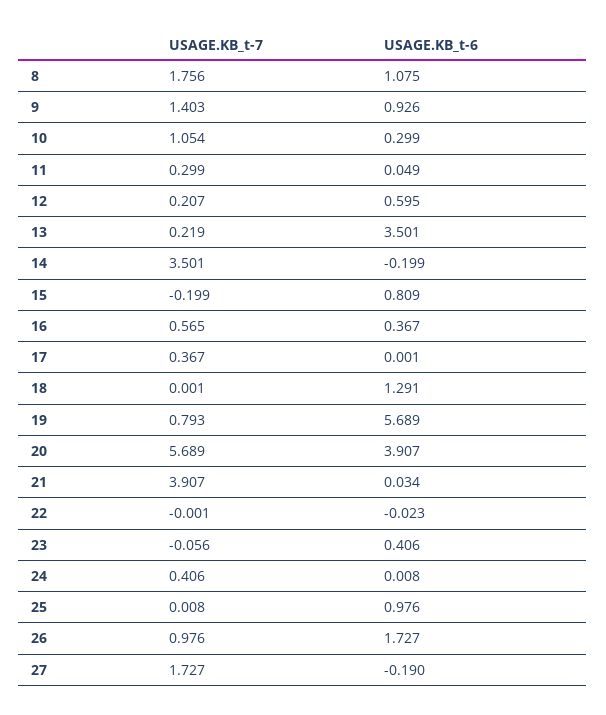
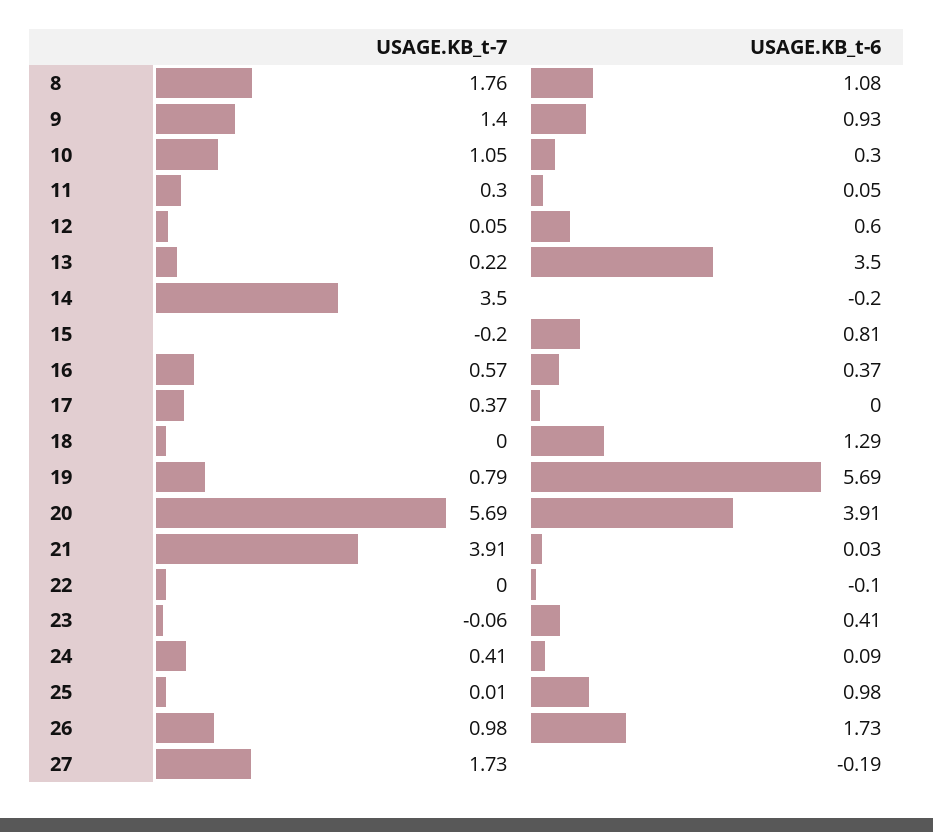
  {
    "USAGE.KB_t-7": {
      "8": 1.756,
      "9": 1.403,
      "10": 1.054,
      "11": 0.299,
-     "12": 0.207,
+     "12": 0.05,
      "13": 0.219,
      "14": 3.501,
      "15": -0.199,
      "16": 0.565,
      "17": 0.367,
      "18": 0.001,
      "19": 0.793,
      "20": 5.689,
      "21": 3.907,
      "22": -0.001,
      "23": -0.056,
      "24": 0.406,
      "25": 0.008,
      "26": 0.976,
      "27": 1.727
    },
    "USAGE.KB_t-6": {
      "8": 1.075,
      "9": 0.926,
      "10": 0.299,
      "11": 0.049,
      "12": 0.595,
      "13": 3.501,
      "14": -0.199,
      "15": 0.809,
      "16": 0.367,
      "17": 0.001,
      "18": 1.291,
      "19": 5.689,
      "20": 3.907,
      "21": 0.034,
-     "22": -0.023,
+     "22": -0.1,
      "23": 0.406,
-     "24": 0.008,
+     "24": 0.09,
      "25": 0.976,
      "26": 1.727,
      "27": -0.19
    }
  }

